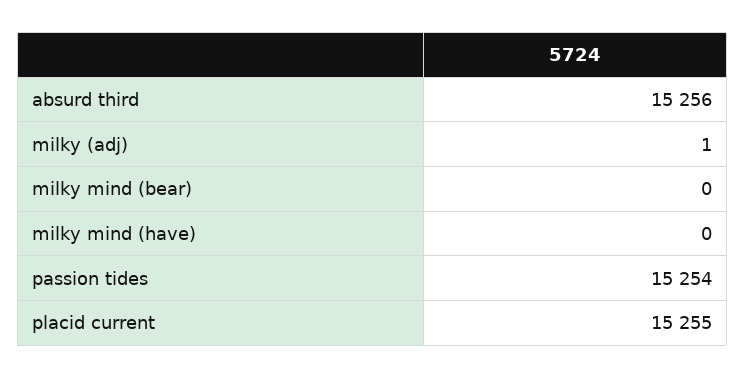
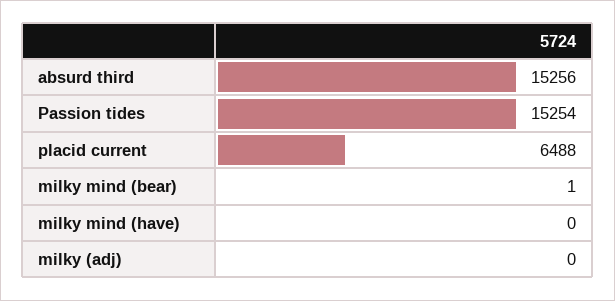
  {
    "absurd third": 15256,
-   "milky (adj)": 1,
+   "milky (adj)": 0,
-   "milky mind (bear)": 0,
+   "milky mind (bear)": 1,
    "milky mind (have)": 0,
    "passion tides": 15254,
-   "placid current": 15255
+   "placid current": 6488
  }

